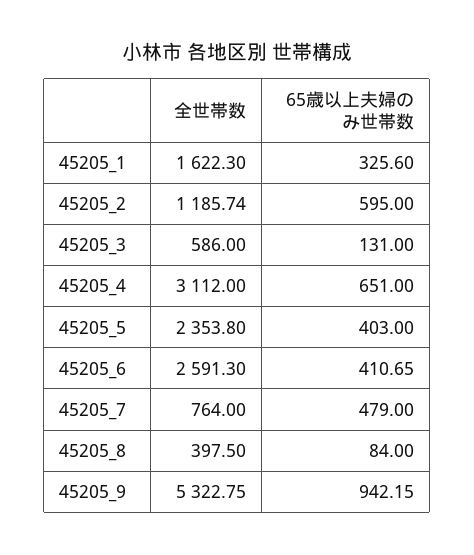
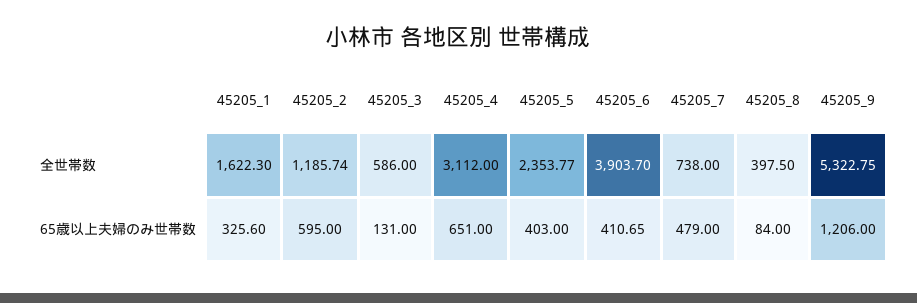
  {
    "全世帯数": {
      "45205_1": 1622.3,
      "45205_2": 1185.74,
      "45205_3": 586,
      "45205_4": 3112,
-     "45205_5": 2353.8,
+     "45205_5": 2353.77,
-     "45205_6": 2591.3,
+     "45205_6": 3903.7,
-     "45205_7": 764,
+     "45205_7": 738,
      "45205_8": 397.5,
      "45205_9": 5322.75
    },
    "65歳以上夫婦のみ世帯数": {
      "45205_1": 325.6,
      "45205_2": 595,
      "45205_3": 131,
      "45205_4": 651,
      "45205_5": 403,
      "45205_6": 410.65,
      "45205_7": 479,
      "45205_8": 84,
-     "45205_9": 942.15
+     "45205_9": 1206
    }
  }

